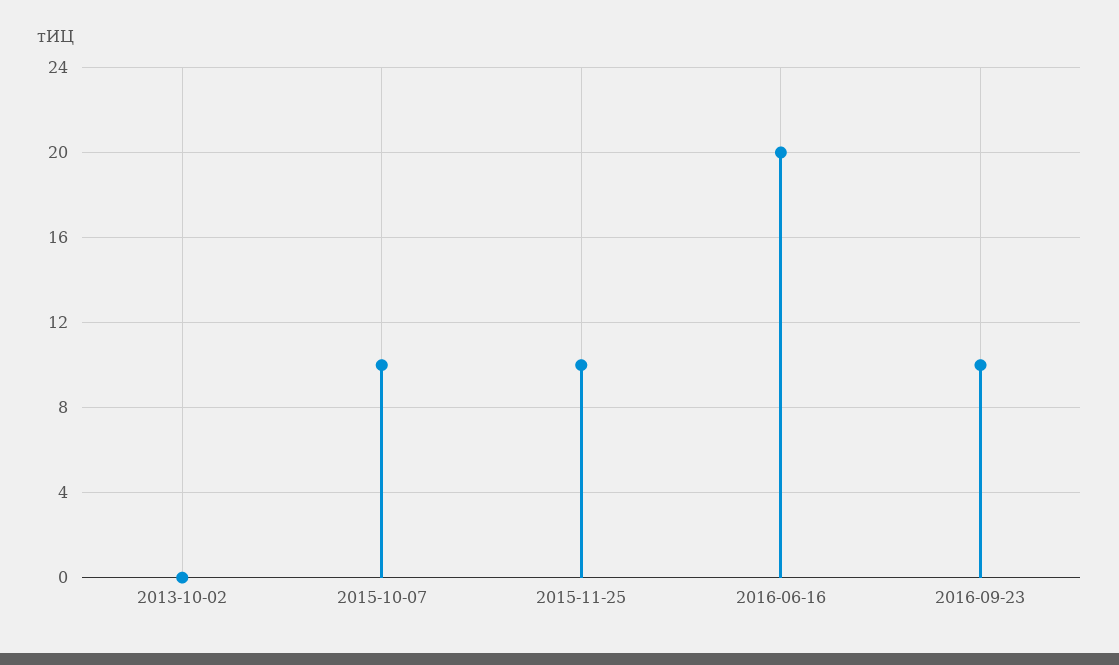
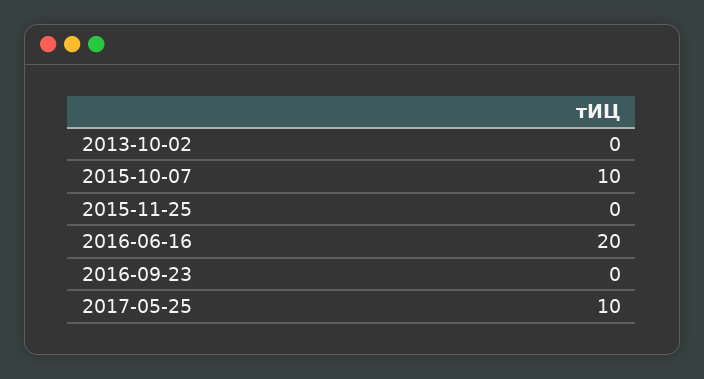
  {
    "2013-10-02": 0,
    "2015-10-07": 10,
-   "2015-11-25": 10,
+   "2015-11-25": 0,
    "2016-06-16": 20,
-   "2016-09-23": 10
+   "2016-09-23": 0,
+   "2017-05-25": 10
  }

